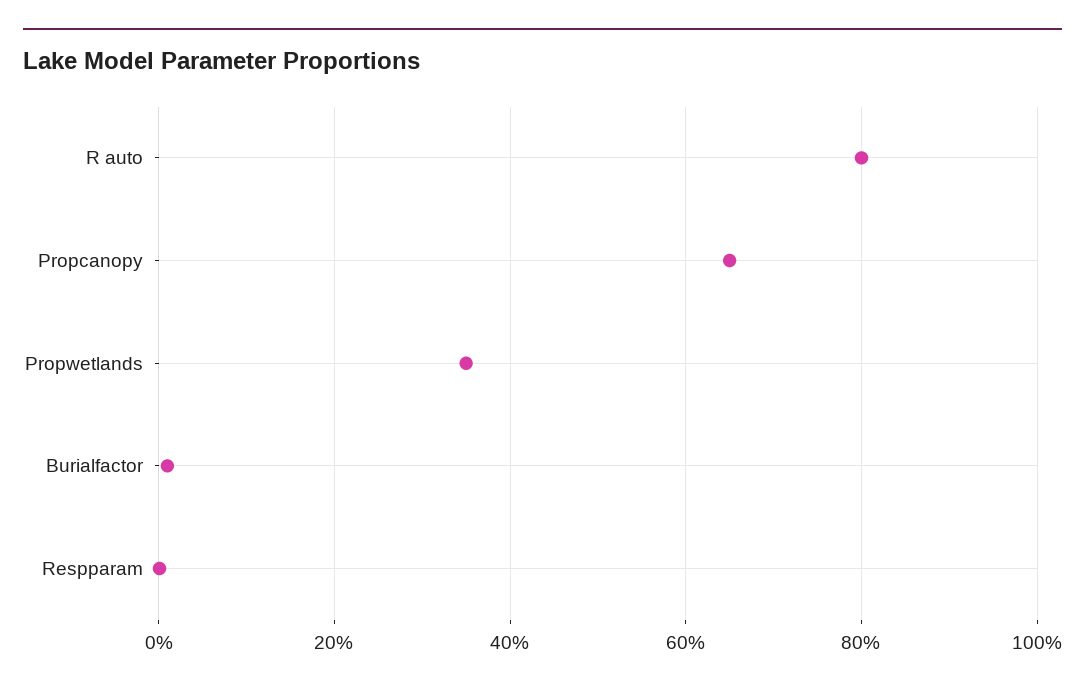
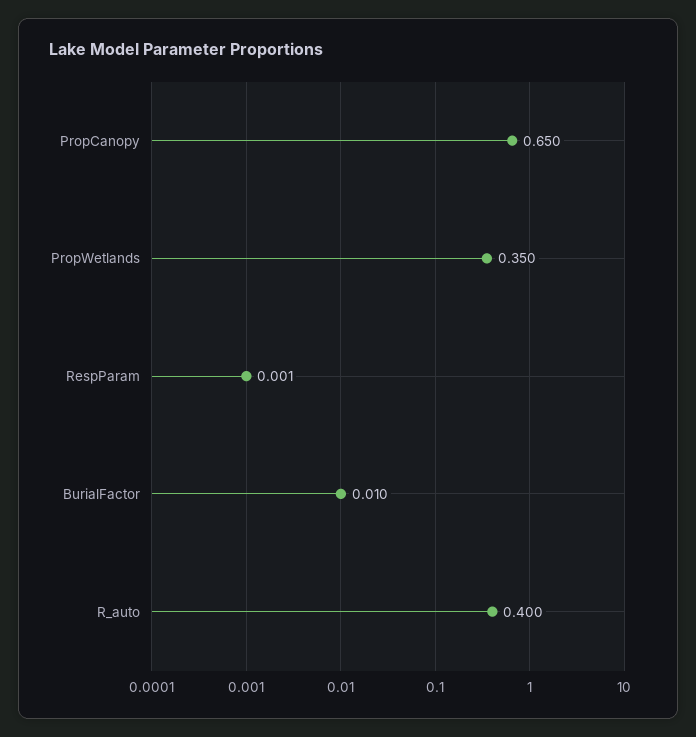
  {
-   "R auto": 0.8,
+   "R auto": 0.4,
    "Propcanopy": 0.65,
    "Propwetlands": 0.35,
    "Burialfactor": 0.01,
    "Respparam": 0.001
  }

